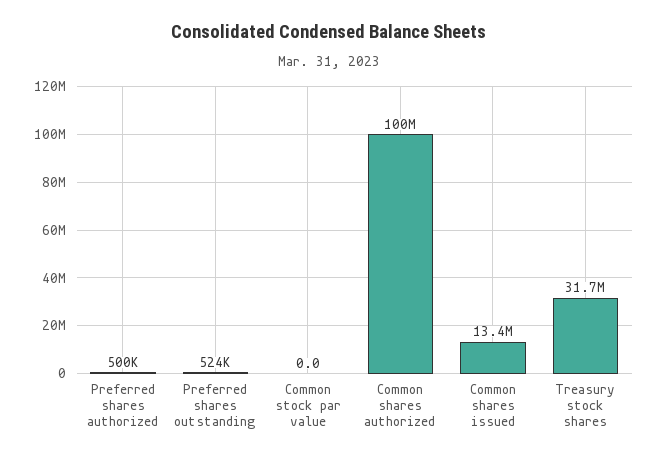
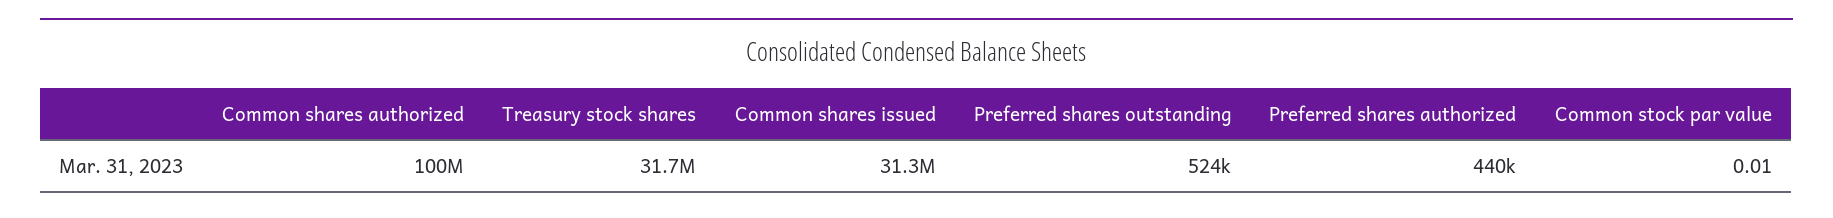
  {
-   "Preferred shares authorized": 500000,
+   "Preferred shares authorized": 440000,
    "Preferred shares outstanding": 524000,
    "Common stock par value": 0.01,
    "Common shares authorized": 100000000,
-   "Common shares issued": 13400000,
+   "Common shares issued": 31300000,
    "Treasury stock shares": 31700000
  }

